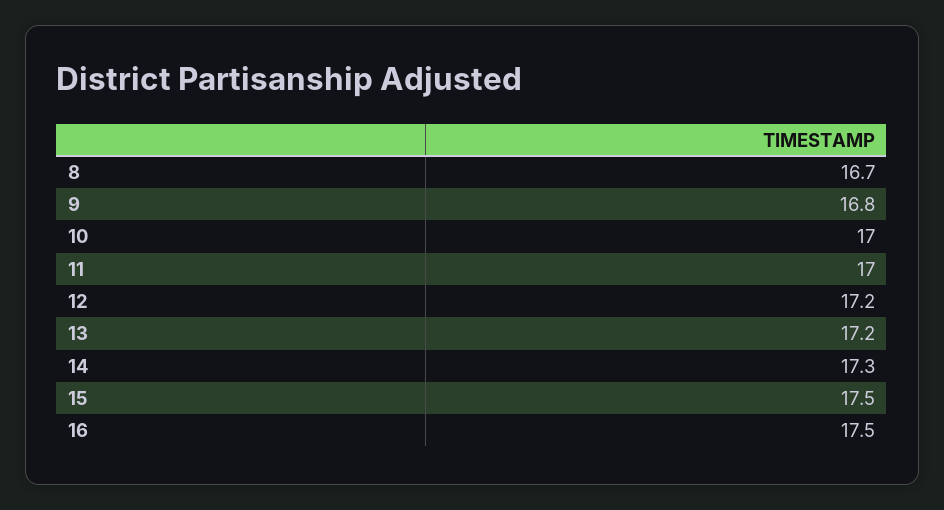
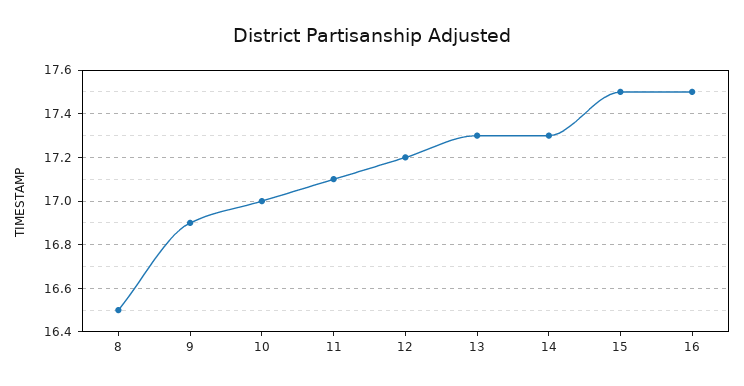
  {
-   "8": 16.7,
+   "8": 16.5,
-   "9": 16.8,
+   "9": 16.9,
    "10": 17,
-   "11": 17,
+   "11": 17.1,
    "12": 17.2,
-   "13": 17.2,
+   "13": 17.3,
    "14": 17.3,
    "15": 17.5,
    "16": 17.5
  }

